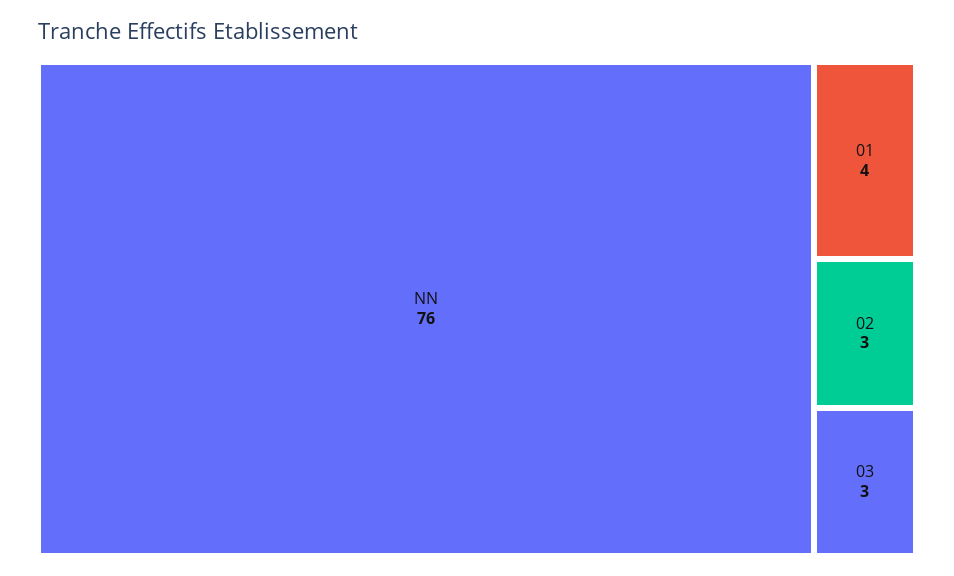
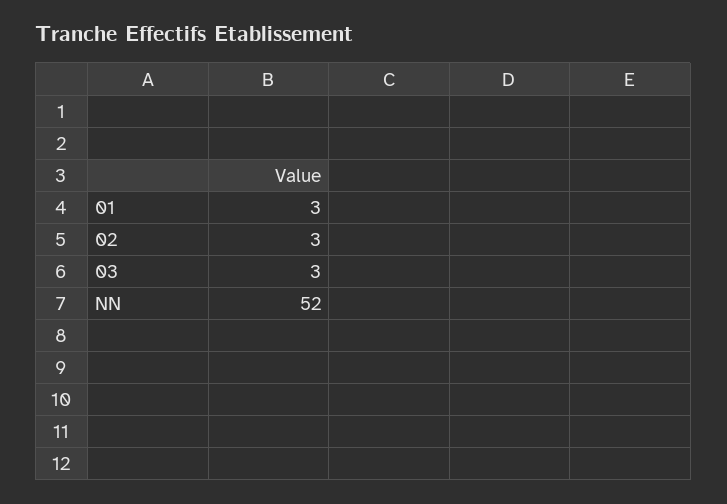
  {
-   "NN": 76,
+   "NN": 52,
-   "01": 4,
+   "01": 3,
    "02": 3,
    "03": 3
  }

